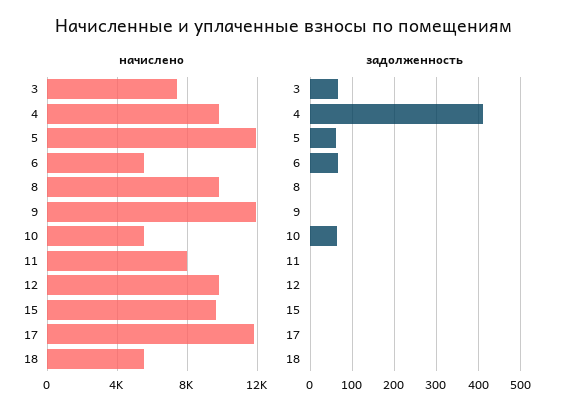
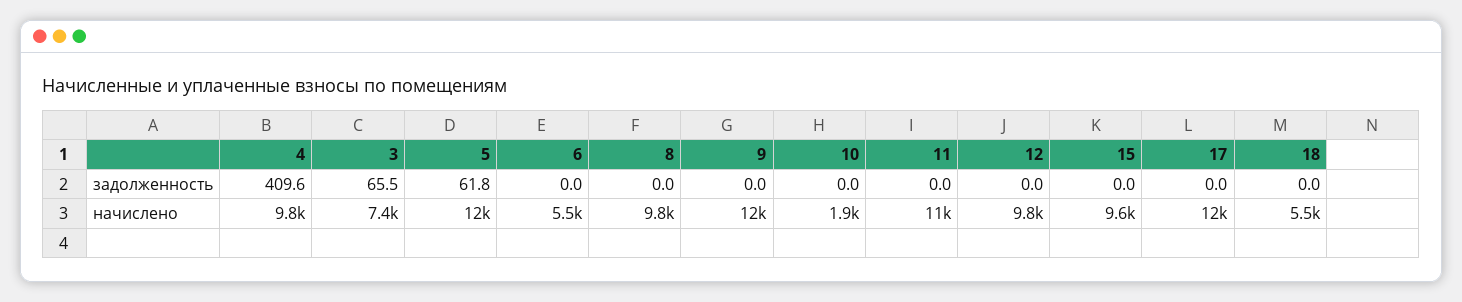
  {
    "начислено": {
      "3": 7400,
      "4": 9800,
      "5": 12000,
      "6": 5500,
      "8": 9800,
      "9": 12000,
-     "10": 5500,
+     "10": 1900,
-     "11": 8000,
+     "11": 11000,
      "12": 9800,
      "15": 9600,
      "17": 12000,
      "18": 5500
    },
    "задолженность": {
      "3": 65.5,
      "4": 409.6,
      "5": 61.8,
-     "6": 60,
+     "6": 0,
      "8": 0,
      "9": 0,
-     "10": 60,
+     "10": 0,
      "11": 0,
      "12": 0,
      "15": 0,
      "17": 0,
      "18": 0
    }
  }

